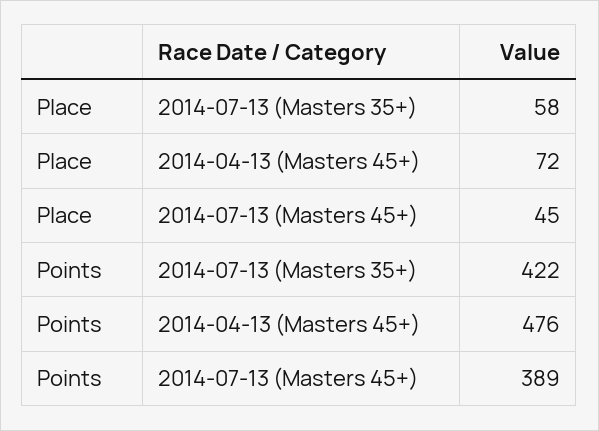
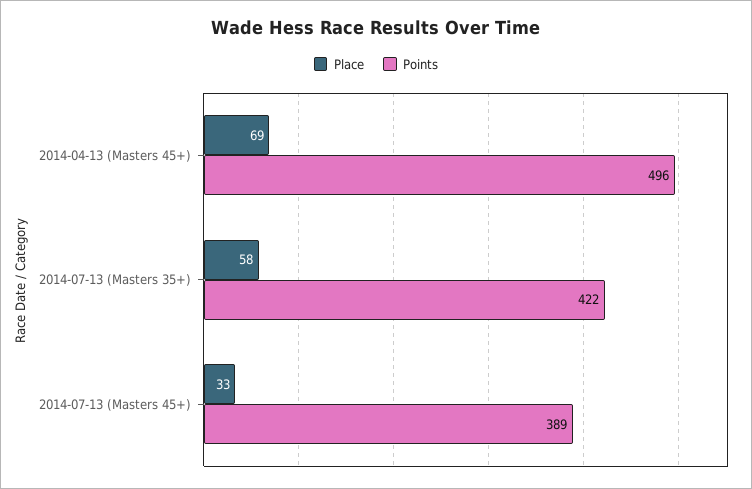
  {
    "Place": {
      "2014-07-13 (Masters 35+)": 58,
-     "2014-04-13 (Masters 45+)": 72,
+     "2014-04-13 (Masters 45+)": 69,
-     "2014-07-13 (Masters 45+)": 45
+     "2014-07-13 (Masters 45+)": 33
    },
    "Points": {
      "2014-07-13 (Masters 35+)": 422,
-     "2014-04-13 (Masters 45+)": 476,
+     "2014-04-13 (Masters 45+)": 496,
      "2014-07-13 (Masters 45+)": 389
    }
  }

